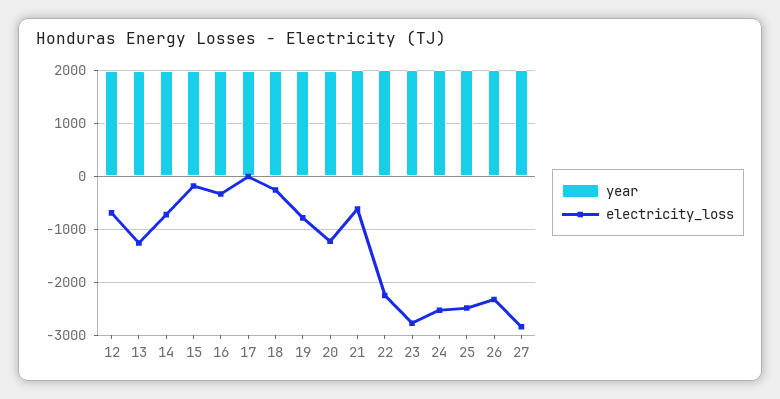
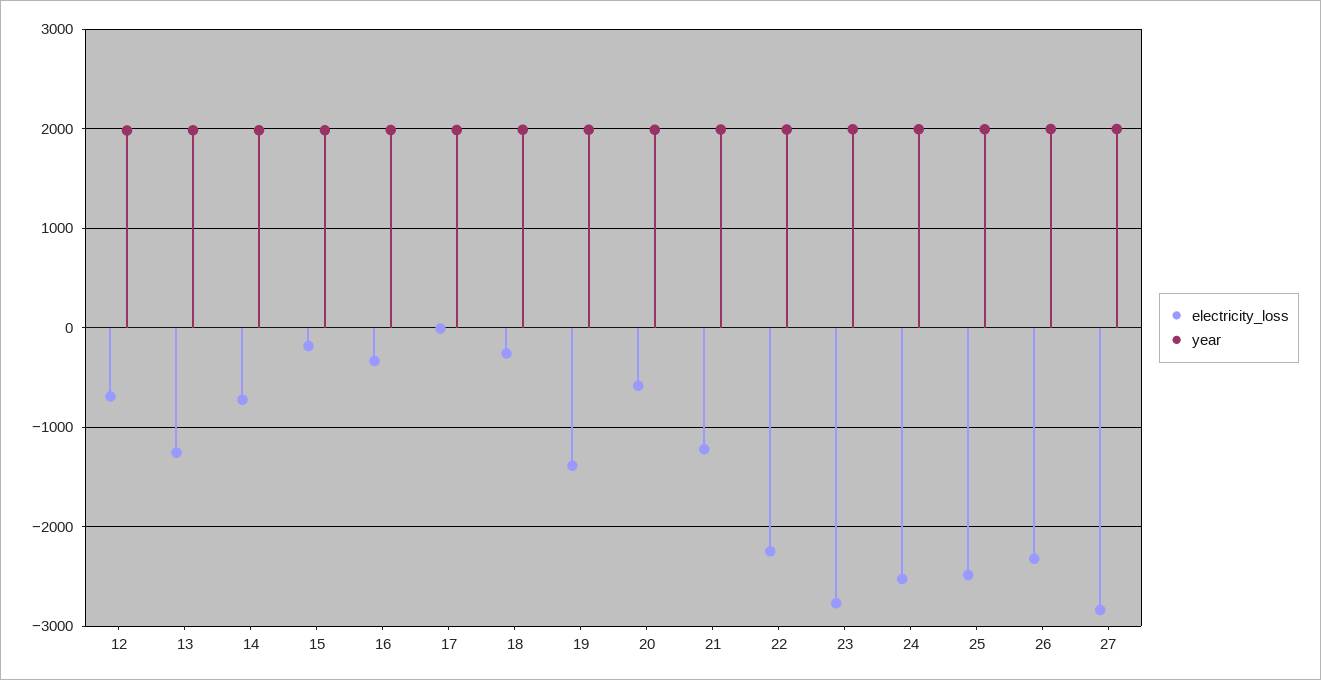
  {
    "year": {
      "12": 2000,
      "13": 2000,
      "14": 2000,
      "15": 2000,
      "16": 2000,
      "17": 2000,
      "18": 2000,
      "19": 2000,
      "20": 2000,
      "21": 2000,
      "22": 2000,
      "23": 2000,
      "24": 2000,
      "25": 2000,
      "26": 2000,
      "27": 2000
    },
    "electricity_loss": {
      "12": -700,
      "13": -1300,
      "14": -700,
      "15": -200,
      "16": -300,
      "17": 0,
      "18": -300,
-     "19": -800,
+     "19": -1400,
-     "20": -1200,
+     "20": -600,
-     "21": -600,
+     "21": -1200,
      "22": -2200,
      "23": -2800,
      "24": -2500,
      "25": -2500,
      "26": -2300,
      "27": -2800
    }
  }

